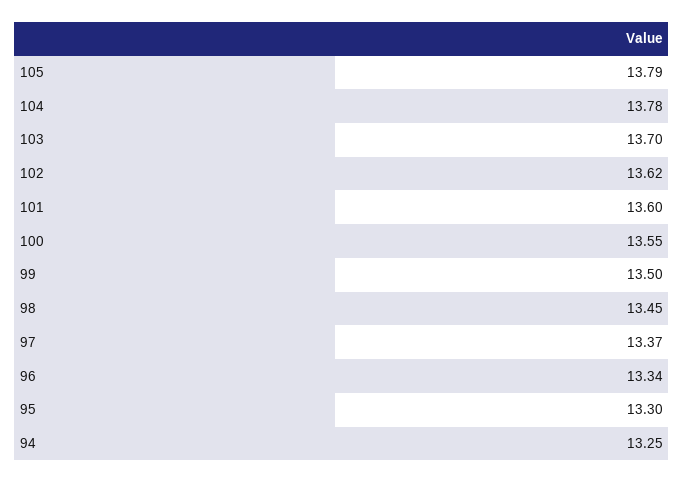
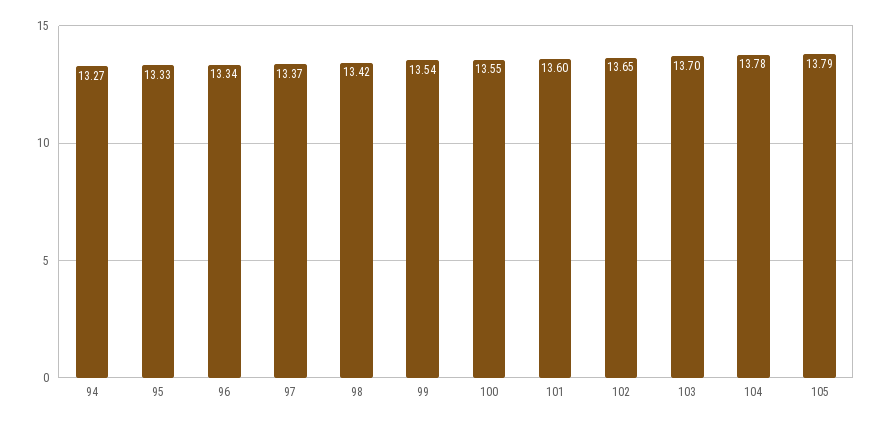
  {
    "105": 13.79,
    "104": 13.78,
    "103": 13.7,
-   "102": 13.62,
+   "102": 13.65,
    "101": 13.6,
    "100": 13.55,
-   "99": 13.5,
+   "99": 13.54,
-   "98": 13.45,
+   "98": 13.42,
    "97": 13.37,
    "96": 13.34,
-   "95": 13.3,
+   "95": 13.33,
-   "94": 13.25
+   "94": 13.27
  }

